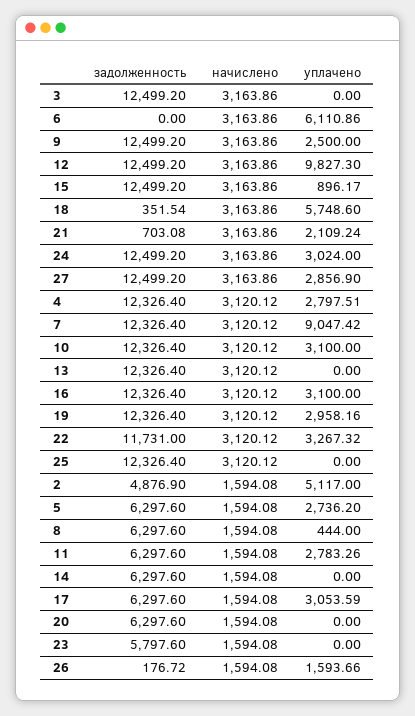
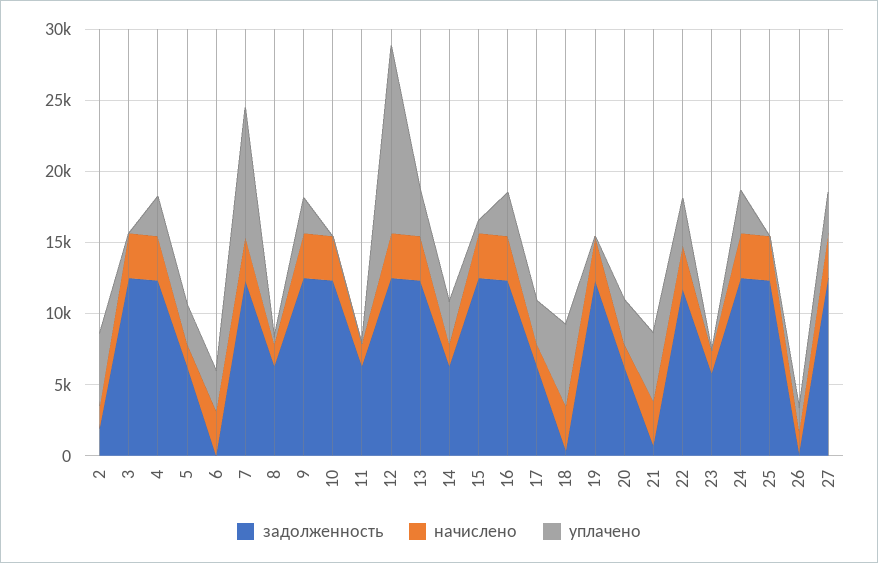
  {
    "задолженность": {
      "3": 12499.2,
      "6": 0,
      "9": 12499.2,
      "12": 12499.2,
      "15": 12499.2,
      "18": 351.54,
      "21": 703.08,
      "24": 12499.2,
      "27": 12499.2,
      "4": 12326.4,
      "7": 12326.4,
      "10": 12326.4,
      "13": 12326.4,
      "16": 12326.4,
      "19": 12326.4,
      "22": 11731,
      "25": 12326.4,
-     "2": 4876.9,
+     "2": 2000,
      "5": 6297.6,
      "8": 6297.6,
      "11": 6297.6,
      "14": 6297.6,
      "17": 6297.6,
      "20": 6297.6,
      "23": 5797.6,
      "26": 176.72
    },
    "начислено": {
      "3": 3163.86,
      "6": 3163.86,
      "9": 3163.86,
      "12": 3163.86,
      "15": 3163.86,
      "18": 3163.86,
      "21": 3163.86,
      "24": 3163.86,
      "27": 3163.86,
      "4": 3120.12,
      "7": 3120.12,
      "10": 3120.12,
      "13": 3120.12,
      "16": 3120.12,
      "19": 3120.12,
      "22": 3120.12,
      "25": 3120.12,
      "2": 1594.08,
      "5": 1594.08,
      "8": 1594.08,
      "11": 1594.08,
      "14": 1594.08,
      "17": 1594.08,
      "20": 1594.08,
      "23": 1594.08,
      "26": 1594.08
    },
    "уплачено": {
      "3": 0,
-     "6": 6110.86,
+     "6": 3000,
      "9": 2500,
-     "12": 9827.3,
+     "12": 13000,
      "15": 896.17,
      "18": 5748.6,
-     "21": 2109.24,
+     "21": 5000,
      "24": 3024,
      "27": 2856.9,
      "4": 2797.51,
      "7": 9047.42,
-     "10": 3100,
+     "10": 0,
-     "13": 0,
+     "13": 3000,
      "16": 3100,
-     "19": 2958.16,
+     "19": 0,
      "22": 3267.32,
      "25": 0,
      "2": 5117,
      "5": 2736.2,
      "8": 444,
-     "11": 2783.26,
+     "11": 0,
-     "14": 0,
+     "14": 3000,
      "17": 3053.59,
-     "20": 0,
+     "20": 3000,
      "23": 0,
      "26": 1593.66
    }
  }

